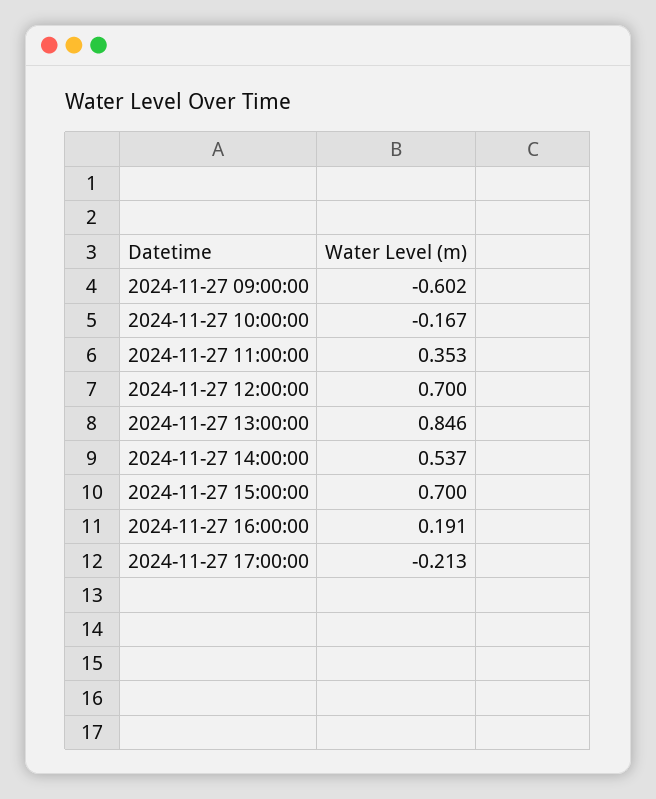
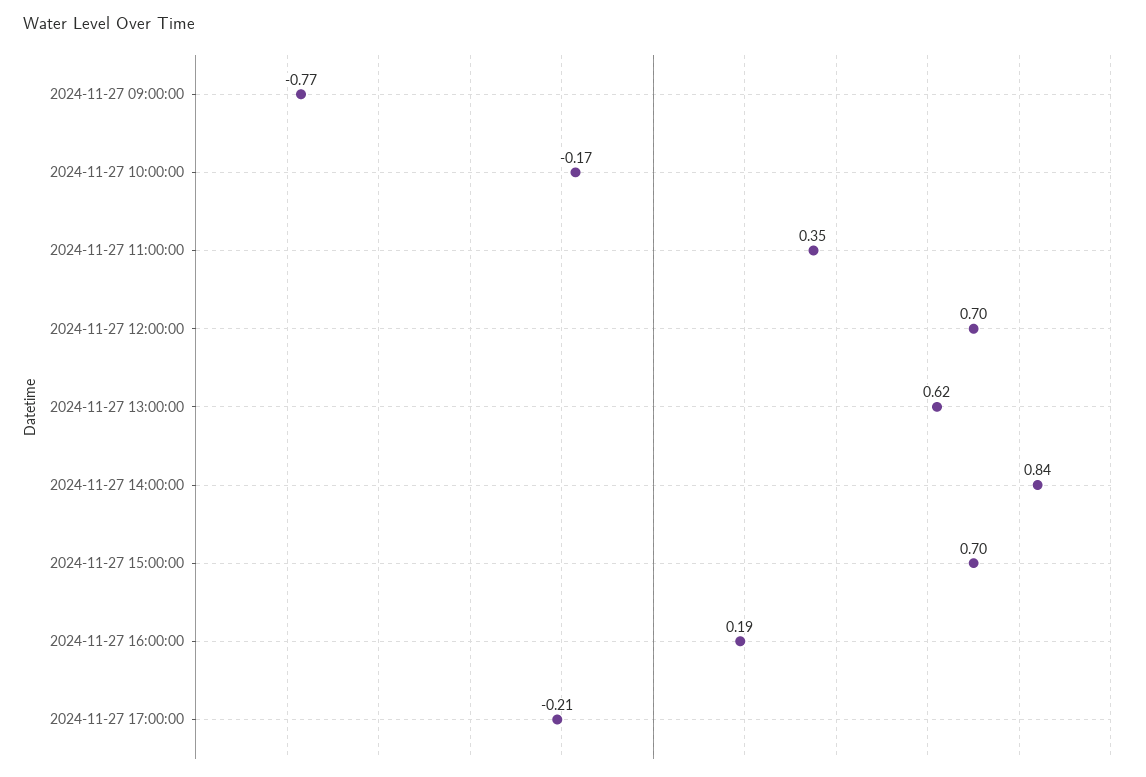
  {
-   "2024-11-27 09:00:00": -0.602,
+   "2024-11-27 09:00:00": -0.77,
    "2024-11-27 10:00:00": -0.167,
    "2024-11-27 11:00:00": 0.353,
    "2024-11-27 12:00:00": 0.7,
-   "2024-11-27 13:00:00": 0.846,
+   "2024-11-27 13:00:00": 0.62,
-   "2024-11-27 14:00:00": 0.537,
+   "2024-11-27 14:00:00": 0.84,
    "2024-11-27 15:00:00": 0.7,
    "2024-11-27 16:00:00": 0.191,
    "2024-11-27 17:00:00": -0.213
  }

